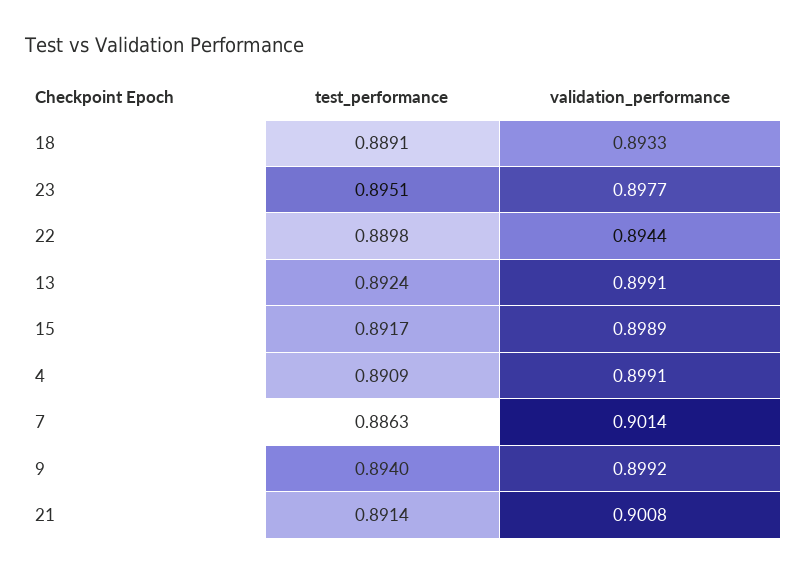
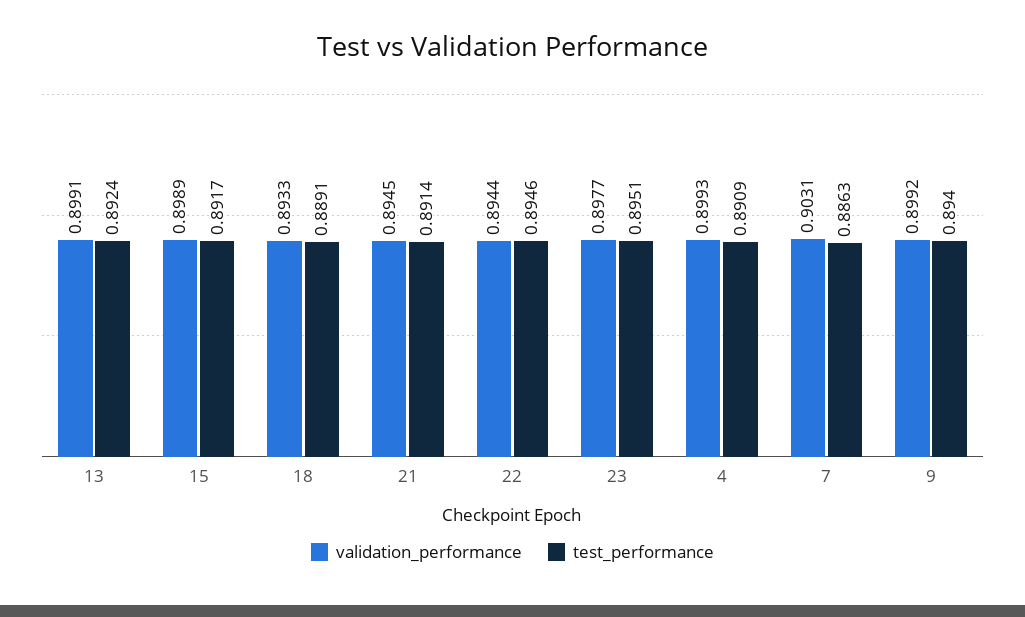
  {
    "test_performance": {
      "18": 0.8891,
      "23": 0.8951,
-     "22": 0.8898,
+     "22": 0.8946,
      "13": 0.8924,
      "15": 0.8917,
      "4": 0.8909,
      "7": 0.8863,
      "9": 0.894,
      "21": 0.8914
    },
    "validation_performance": {
      "18": 0.8933,
      "23": 0.8977,
      "22": 0.8944,
      "13": 0.8991,
      "15": 0.8989,
-     "4": 0.8991,
+     "4": 0.8993,
-     "7": 0.9014,
+     "7": 0.9031,
      "9": 0.8992,
-     "21": 0.9008
+     "21": 0.8945
    }
  }

